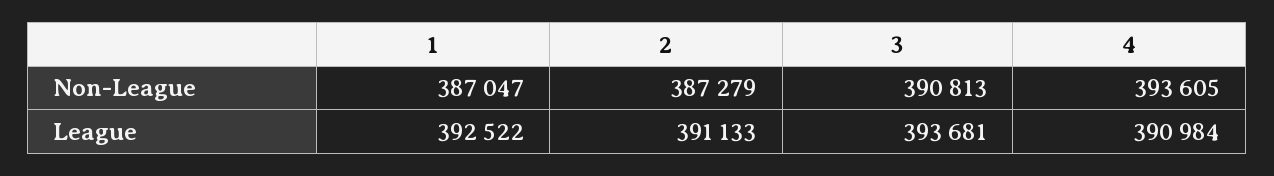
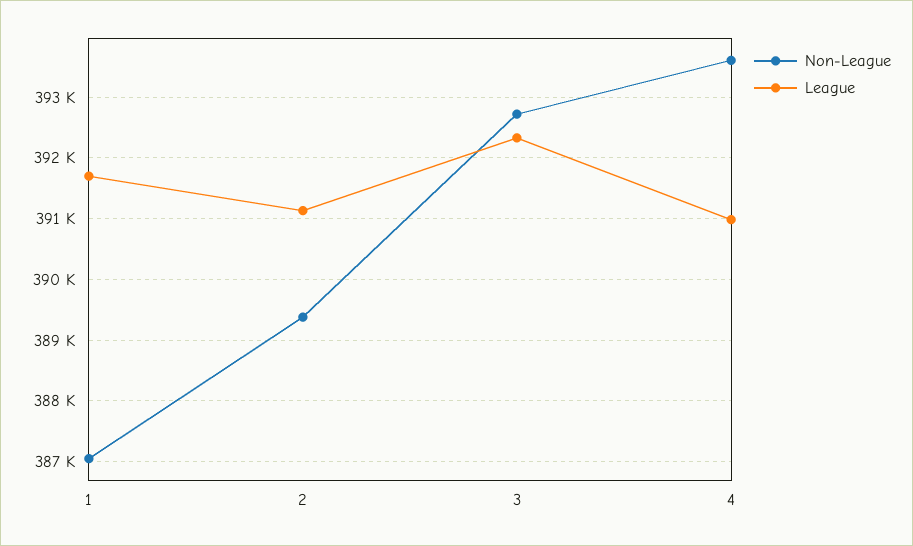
  {
    "Non-League": {
      "1": 387047,
-     "2": 387279,
+     "2": 389400,
-     "3": 390813,
+     "3": 392700,
      "4": 393605
    },
    "League": {
-     "1": 392522,
+     "1": 391700,
      "2": 391133,
-     "3": 393681,
+     "3": 392300,
      "4": 390984
    }
  }

